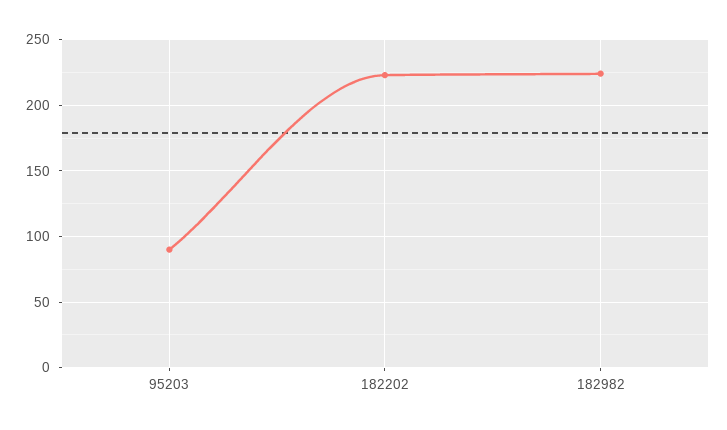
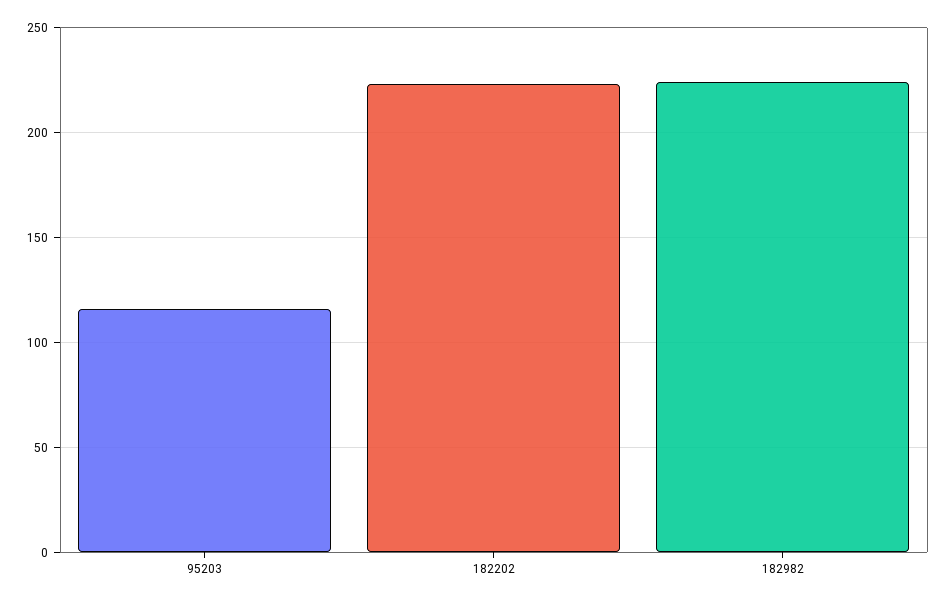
  {
-   "95203": 90,
+   "95203": 115,
    "182202": 225,
    "182982": 225
  }

